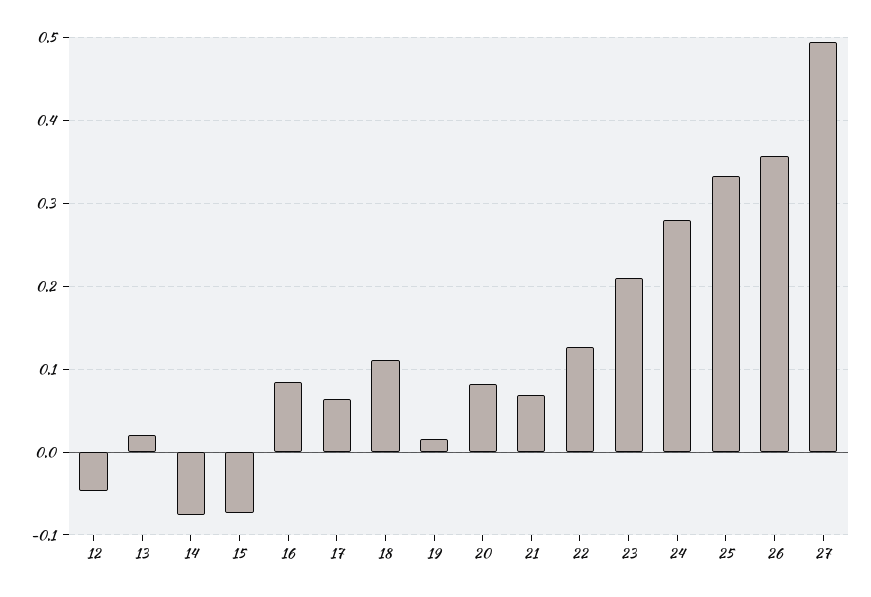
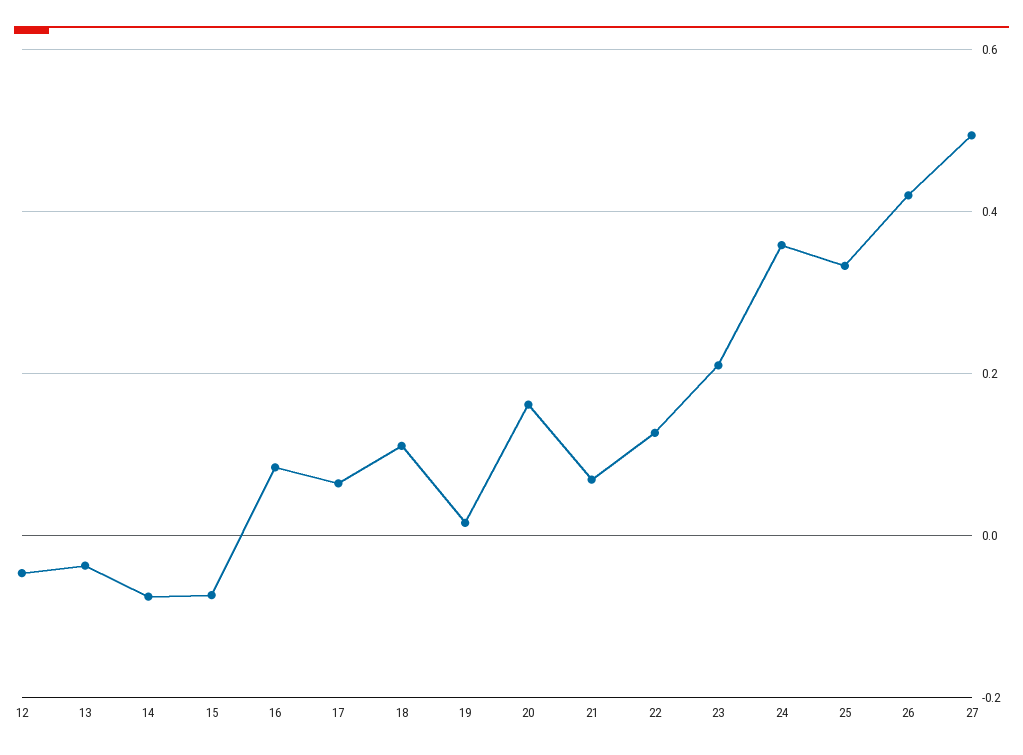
  {
    "12": -0.05,
-   "13": 0.02,
+   "13": -0.04,
    "14": -0.08,
    "15": -0.07,
    "16": 0.08,
    "17": 0.06,
    "18": 0.11,
    "19": 0.02,
-   "20": 0.08,
+   "20": 0.16,
    "21": 0.07,
    "22": 0.13,
    "23": 0.21,
-   "24": 0.28,
+   "24": 0.36,
    "25": 0.33,
-   "26": 0.36,
+   "26": 0.42,
    "27": 0.49
  }

